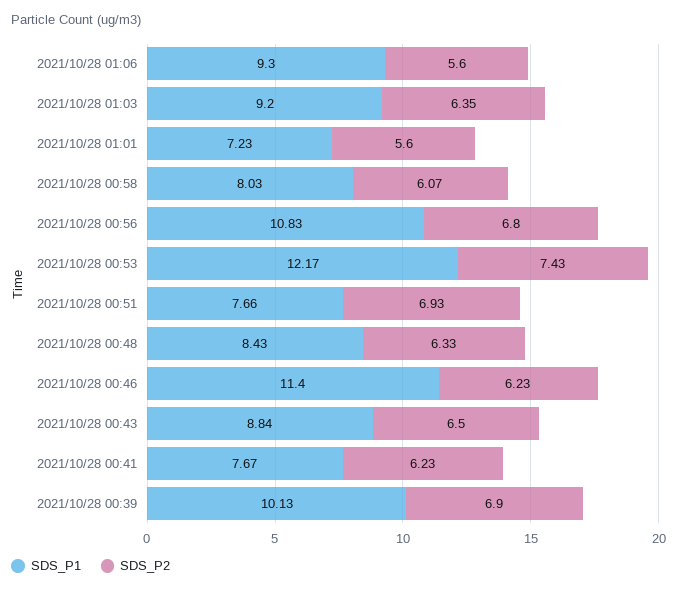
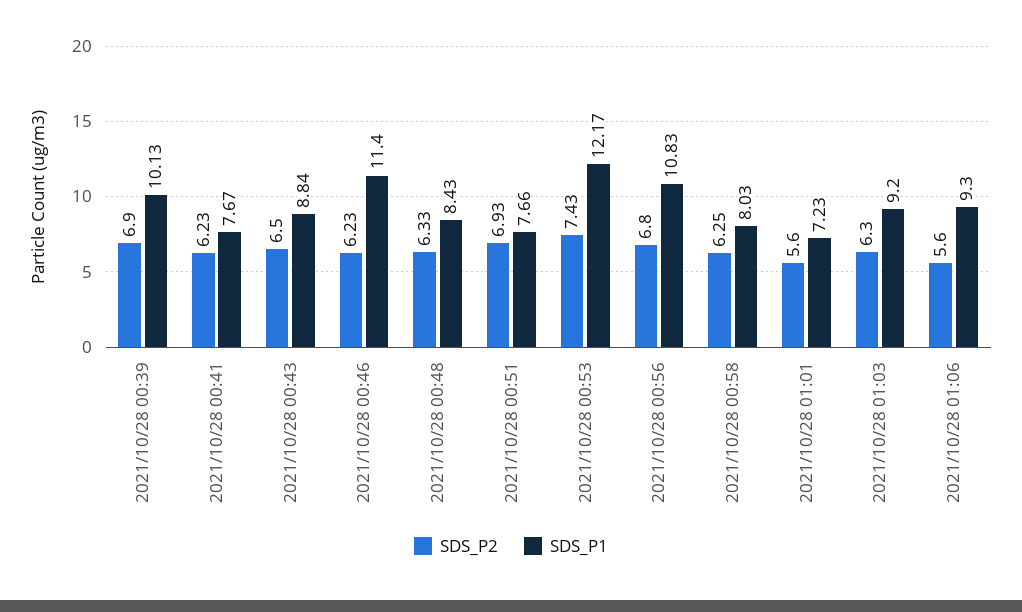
  {
    "SDS_P1": {
      "2021/10/28 01:06": 9.3,
      "2021/10/28 01:03": 9.2,
      "2021/10/28 01:01": 7.23,
      "2021/10/28 00:58": 8.03,
      "2021/10/28 00:56": 10.83,
      "2021/10/28 00:53": 12.17,
      "2021/10/28 00:51": 7.66,
      "2021/10/28 00:48": 8.43,
      "2021/10/28 00:46": 11.4,
      "2021/10/28 00:43": 8.84,
      "2021/10/28 00:41": 7.67,
      "2021/10/28 00:39": 10.13
    },
    "SDS_P2": {
      "2021/10/28 01:06": 5.6,
-     "2021/10/28 01:03": 6.35,
+     "2021/10/28 01:03": 6.3,
      "2021/10/28 01:01": 5.6,
-     "2021/10/28 00:58": 6.07,
+     "2021/10/28 00:58": 6.25,
      "2021/10/28 00:56": 6.8,
      "2021/10/28 00:53": 7.43,
      "2021/10/28 00:51": 6.93,
      "2021/10/28 00:48": 6.33,
      "2021/10/28 00:46": 6.23,
      "2021/10/28 00:43": 6.5,
      "2021/10/28 00:41": 6.23,
      "2021/10/28 00:39": 6.9
    }
  }

